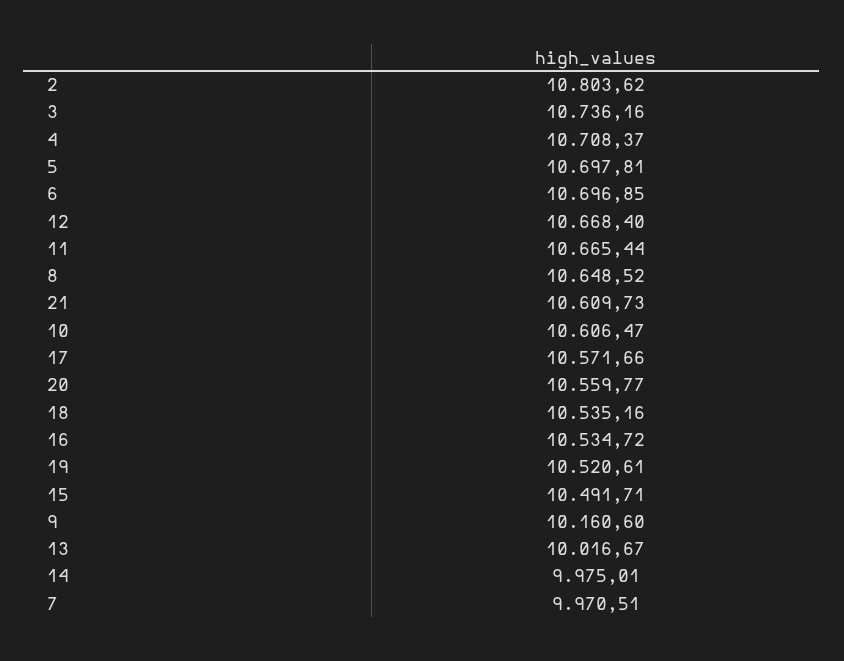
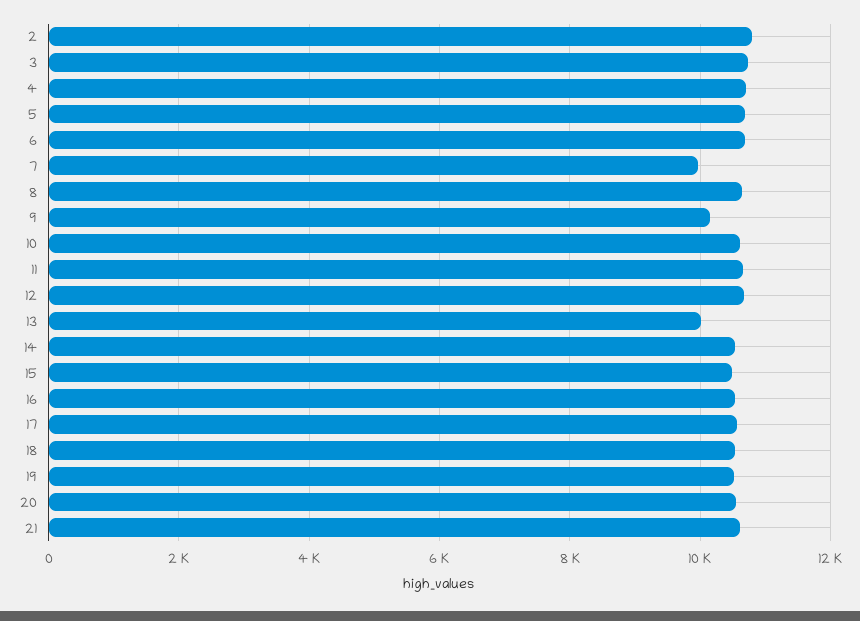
  {
    "2": 10803.62,
    "3": 10736.16,
    "4": 10708.37,
    "5": 10697.81,
    "6": 10696.85,
    "12": 10668.4,
    "11": 10665.44,
    "8": 10648.52,
    "21": 10609.73,
    "10": 10606.47,
    "17": 10571.66,
    "20": 10559.77,
    "18": 10535.16,
    "16": 10534.72,
    "19": 10520.61,
    "15": 10491.71,
    "9": 10160.6,
    "13": 10016.67,
-   "14": 9975.01,
+   "14": 10600,
    "7": 9970.51
  }

